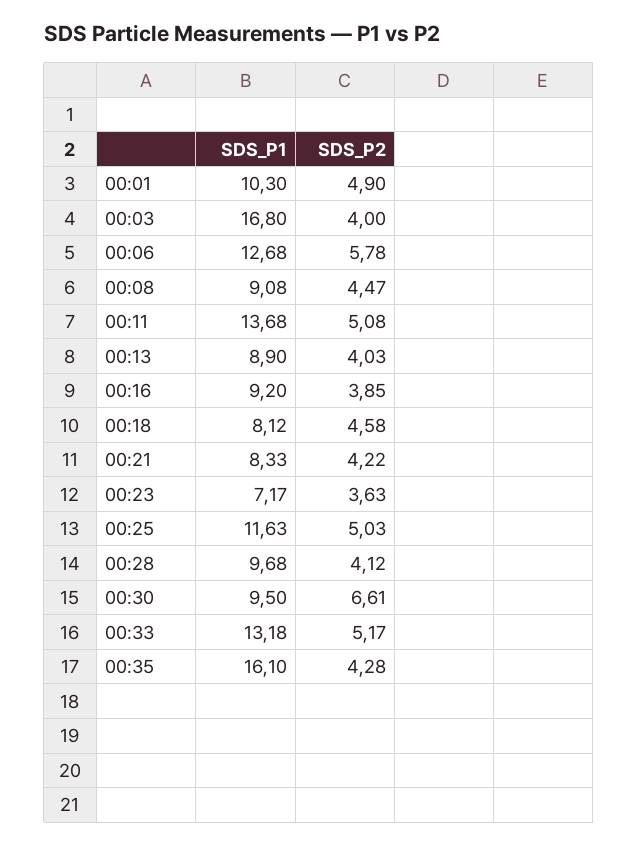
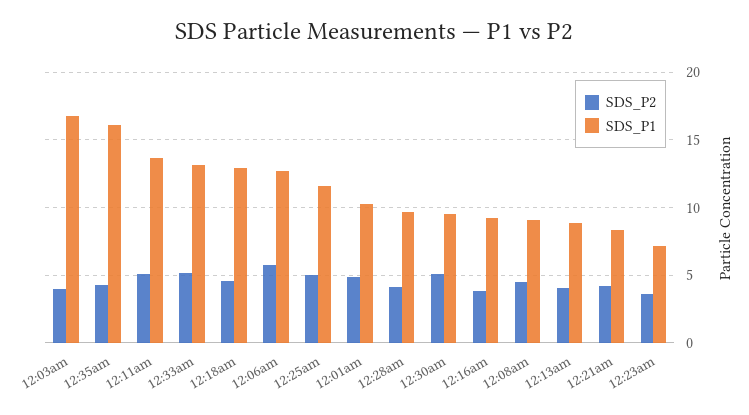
  {
    "SDS_P1": {
      "00:01": 10.3,
      "00:03": 16.8,
      "00:06": 12.68,
      "00:08": 9.08,
      "00:11": 13.68,
      "00:13": 8.9,
      "00:16": 9.2,
-     "00:18": 8.12,
+     "00:18": 13,
      "00:21": 8.33,
      "00:23": 7.17,
      "00:25": 11.63,
      "00:28": 9.68,
      "00:30": 9.5,
      "00:33": 13.18,
      "00:35": 16.1
    },
    "SDS_P2": {
      "00:01": 4.9,
      "00:03": 4,
      "00:06": 5.78,
      "00:08": 4.47,
      "00:11": 5.08,
      "00:13": 4.03,
      "00:16": 3.85,
      "00:18": 4.58,
      "00:21": 4.22,
      "00:23": 3.63,
      "00:25": 5.03,
      "00:28": 4.12,
-     "00:30": 6.61,
+     "00:30": 5,
      "00:33": 5.17,
      "00:35": 4.28
    }
  }

